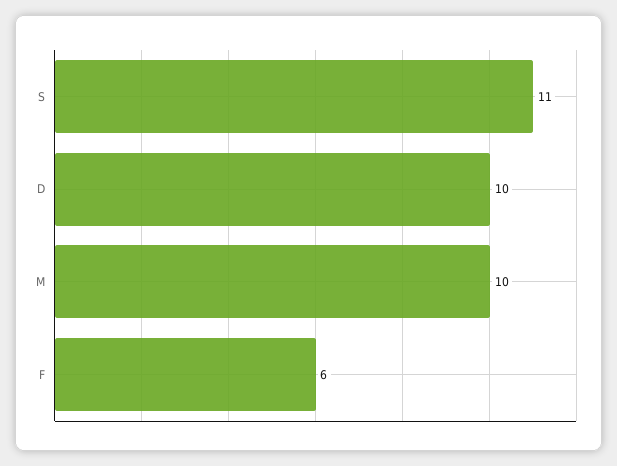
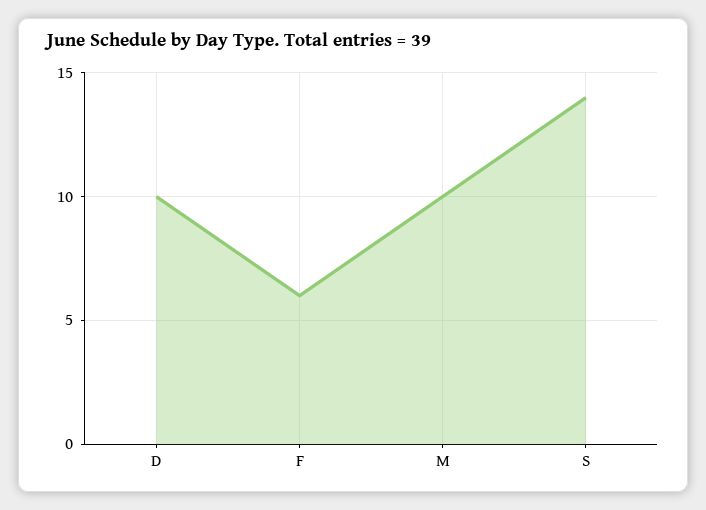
  {
-   "S": 11,
+   "S": 14,
    "D": 10,
    "M": 10,
    "F": 6
  }

